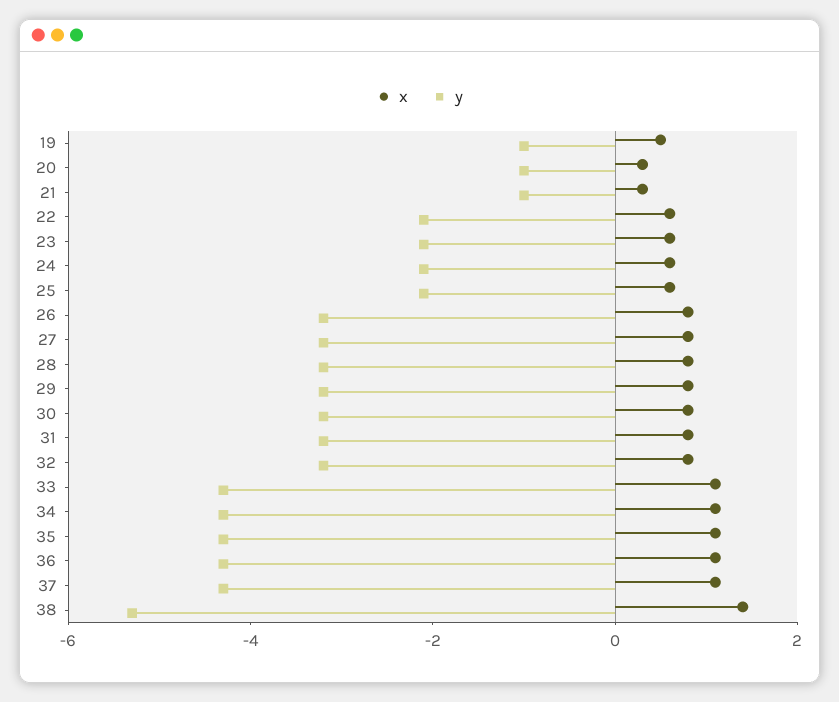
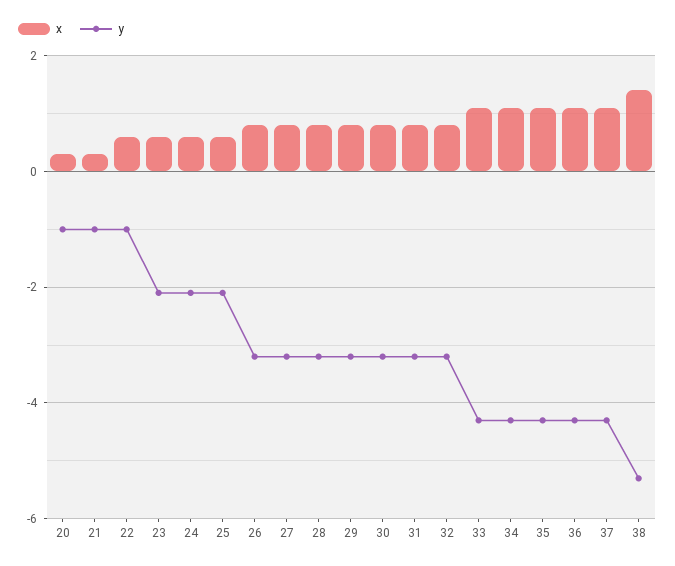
  {
    "x": {
-     "19": 0.5,
      "20": 0.5,
      "21": 0.5,
      "22": 0.5,
      "23": 0.5,
      "24": 0.5,
      "25": 0.5,
      "26": 1,
      "27": 1,
      "28": 1,
      "29": 1,
      "30": 1,
      "31": 1,
      "32": 1,
      "33": 1,
      "34": 1,
      "35": 1,
      "36": 1,
      "37": 1,
      "38": 1.5
    },
    "y": {
-     "19": -1,
      "20": -1,
      "21": -1,
-     "22": -2,
+     "22": -1,
      "23": -2,
      "24": -2,
      "25": -2,
      "26": -3,
      "27": -3,
      "28": -3,
      "29": -3,
      "30": -3,
      "31": -3,
      "32": -3,
      "33": -4.5,
      "34": -4.5,
      "35": -4.5,
      "36": -4.5,
      "37": -4.5,
      "38": -5.5
    }
  }

